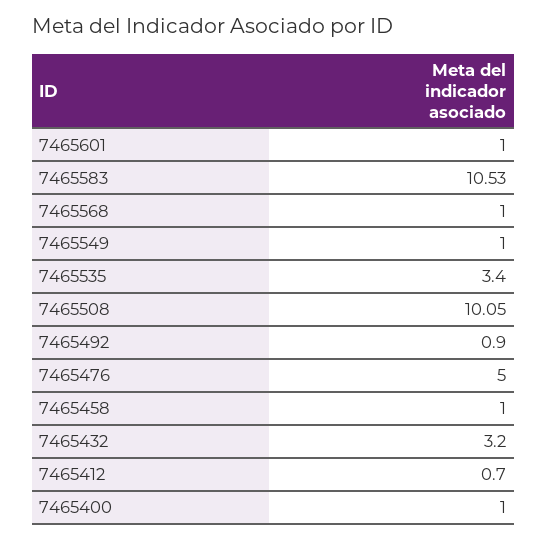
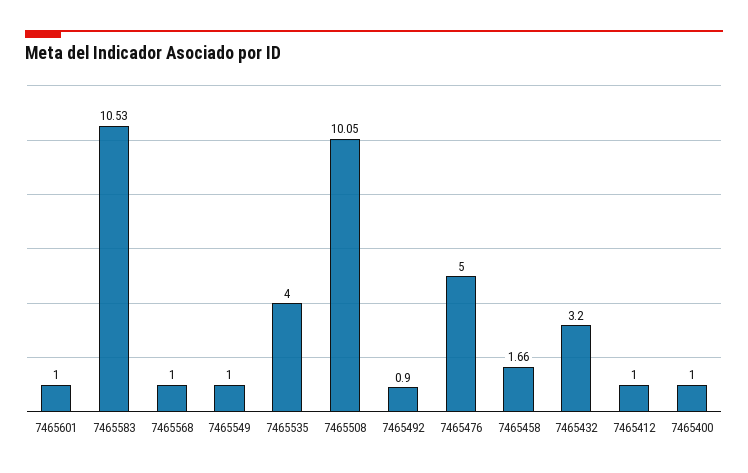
  {
    "7465601": 1,
    "7465583": 10.53,
    "7465568": 1,
    "7465549": 1,
-   "7465535": 3.4,
+   "7465535": 4,
    "7465508": 10.05,
    "7465492": 0.9,
    "7465476": 5,
-   "7465458": 1,
+   "7465458": 1.66,
    "7465432": 3.2,
-   "7465412": 0.7,
+   "7465412": 1,
    "7465400": 1
  }

